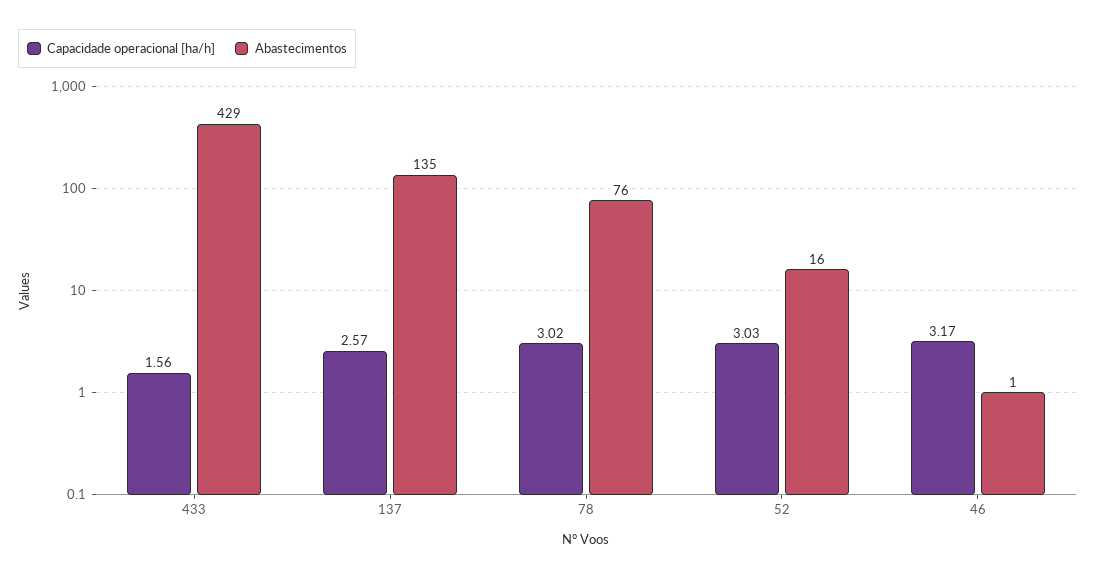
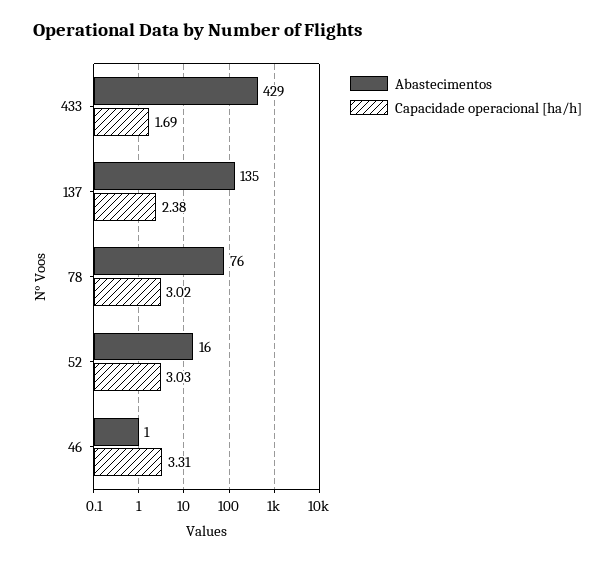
  {
    "Capacidade operacional [ha/h]": {
-     "433": 1.56,
+     "433": 1.69,
-     "137": 2.57,
+     "137": 2.38,
      "78": 3.02,
      "52": 3.03,
-     "46": 3.17
+     "46": 3.31
    },
    "Abastecimentos": {
      "433": 429,
      "137": 135,
      "78": 76,
      "52": 16,
      "46": 1
    }
  }

